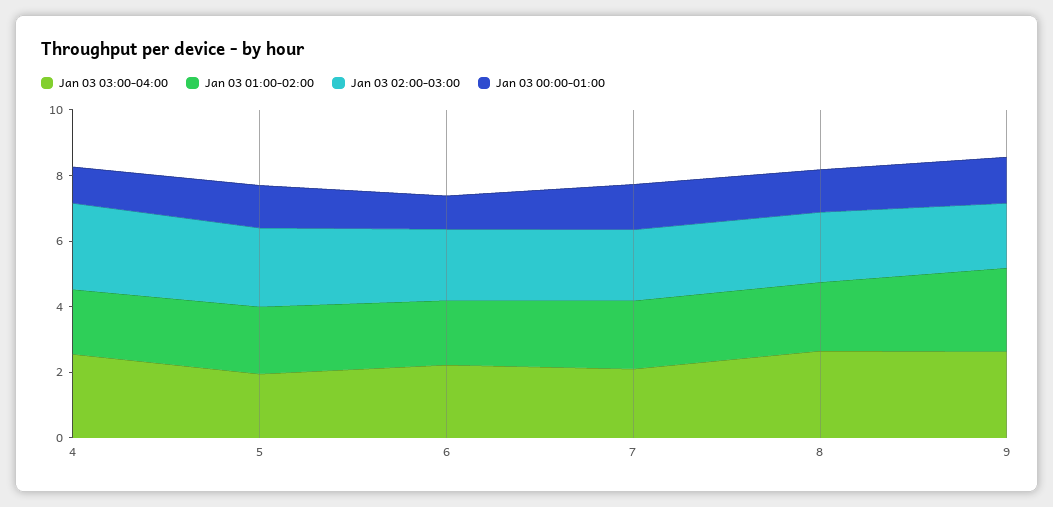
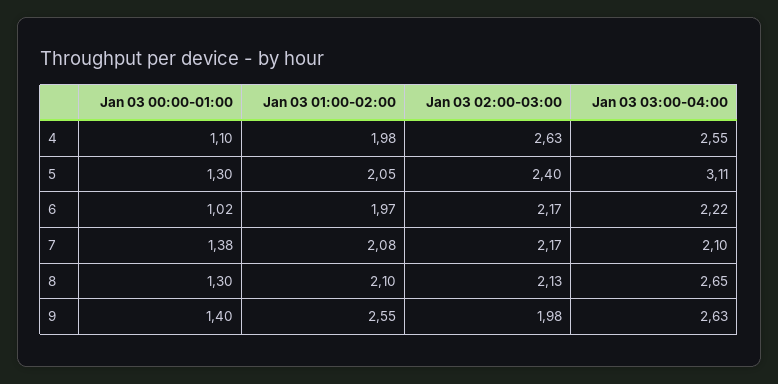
  {
    "Jan 03 03:00-04:00": {
      "4": 2.55,
-     "5": 2,
+     "5": 3.11,
      "6": 2.22,
      "7": 2.1,
      "8": 2.65,
      "9": 2.63
    },
    "Jan 03 01:00-02:00": {
      "4": 1.98,
      "5": 2.05,
      "6": 1.97,
      "7": 2.08,
      "8": 2.1,
      "9": 2.55
    },
    "Jan 03 02:00-03:00": {
      "4": 2.63,
      "5": 2.4,
      "6": 2.17,
      "7": 2.17,
      "8": 2.13,
      "9": 1.98
    },
    "Jan 03 00:00-01:00": {
      "4": 1.1,
      "5": 1.3,
      "6": 1.02,
      "7": 1.38,
      "8": 1.3,
      "9": 1.4
    }
  }

